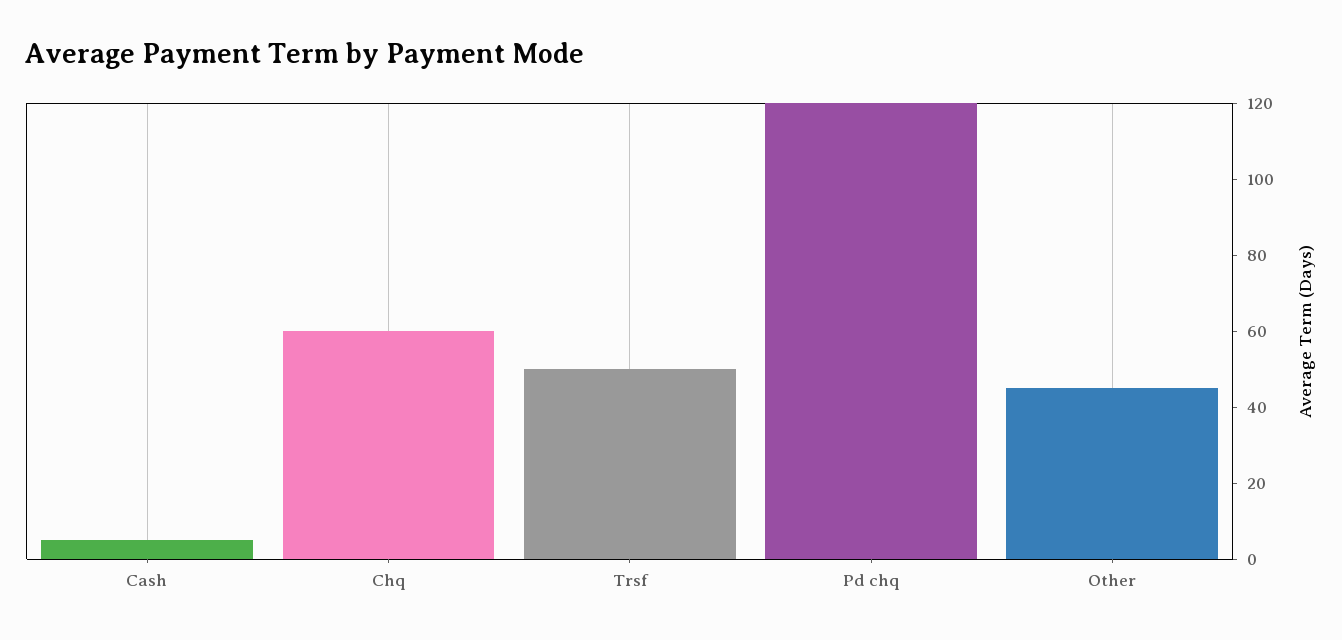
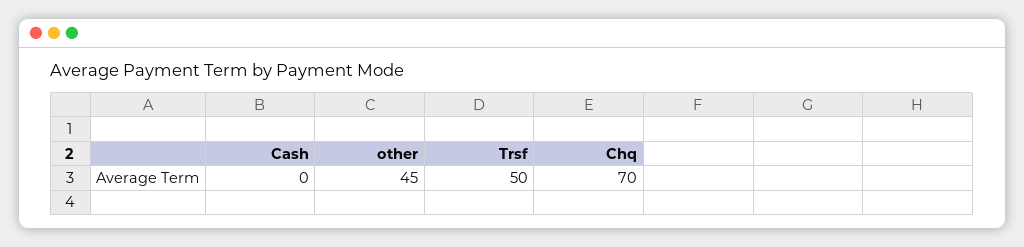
  {
-   "Cash": 5,
+   "Cash": 0,
-   "Chq": 60,
+   "Chq": 70,
    "Trsf": 50,
-   "Pd chq": 120,
    "Other": 45
  }

